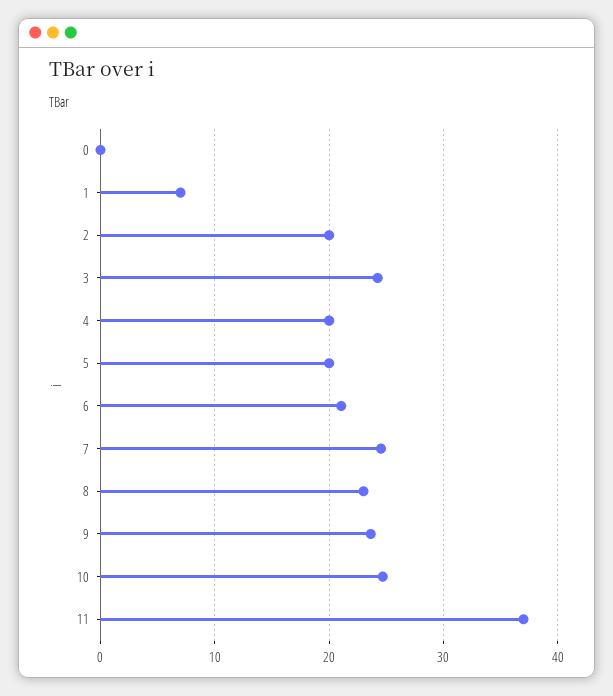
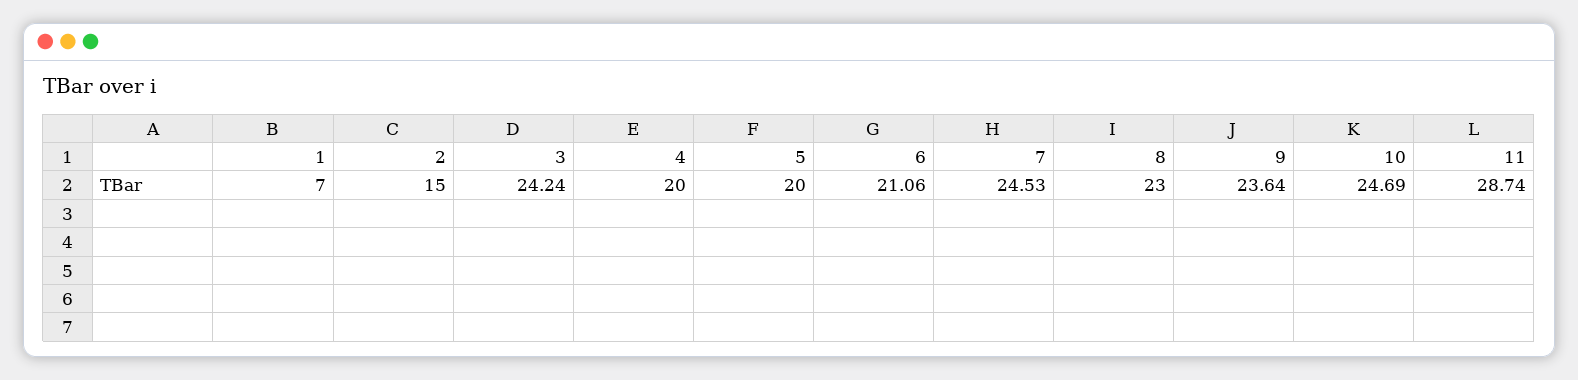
  {
-   "0": 0,
    "1": 7,
-   "2": 20,
+   "2": 15,
    "3": 24.24,
    "4": 20,
    "5": 20,
    "6": 21.06,
    "7": 24.53,
    "8": 23,
    "9": 23.64,
    "10": 24.69,
-   "11": 37
+   "11": 28.74
  }

